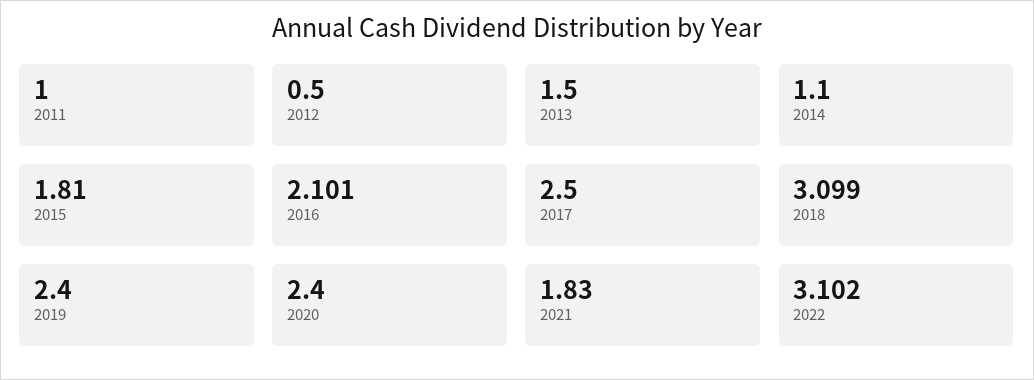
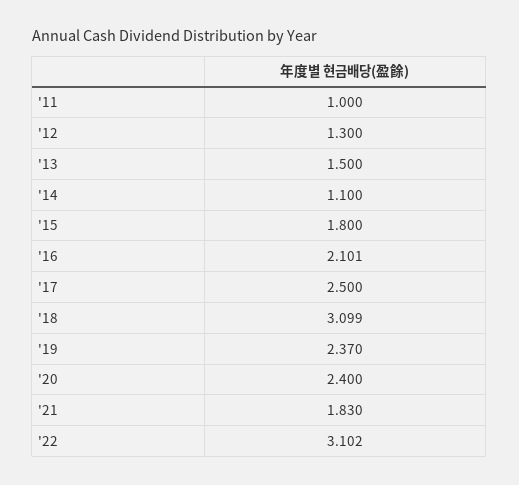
  {
    "2011": 1,
-   "2012": 0.5,
+   "2012": 1.3,
    "2013": 1.5,
    "2014": 1.1,
-   "2015": 1.81,
+   "2015": 1.8,
    "2016": 2.101,
    "2017": 2.5,
    "2018": 3.099,
-   "2019": 2.4,
+   "2019": 2.37,
    "2020": 2.4,
    "2021": 1.83,
    "2022": 3.102
  }

